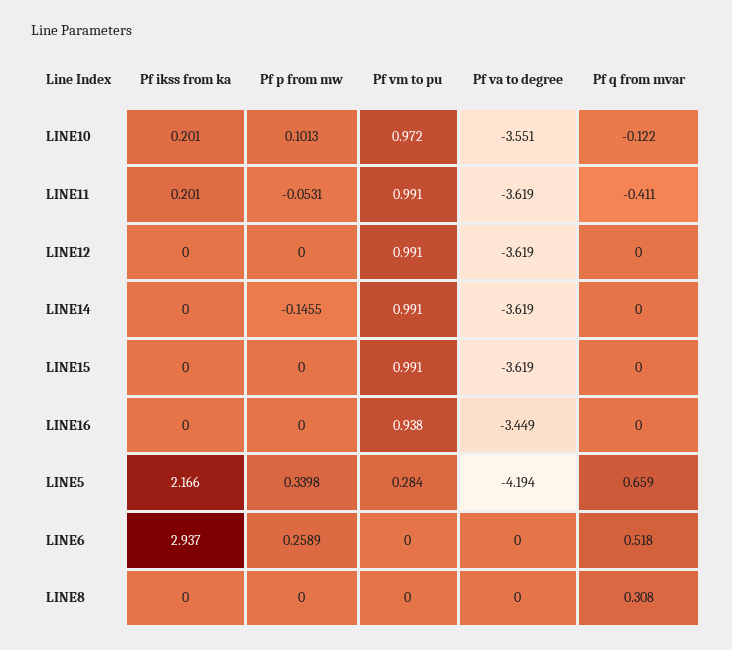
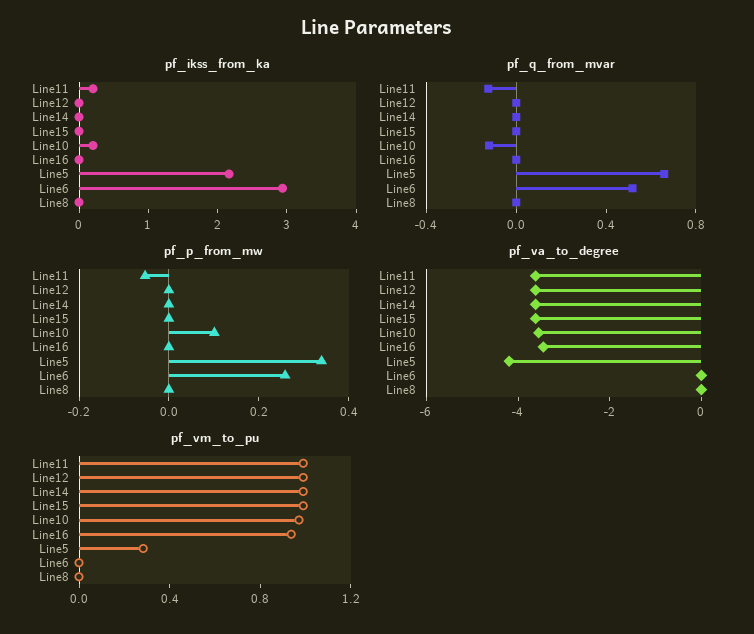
  {
    "Pf ikss from ka": {
      "LINE10": 0.201,
      "LINE11": 0.201,
      "LINE12": 0,
      "LINE14": 0,
      "LINE15": 0,
      "LINE16": 0,
      "LINE5": 2.166,
      "LINE6": 2.937,
      "LINE8": 0
    },
    "Pf p from mw": {
      "LINE10": 0.1013,
      "LINE11": -0.0531,
      "LINE12": 0,
-     "LINE14": -0.1455,
+     "LINE14": 0,
      "LINE15": 0,
      "LINE16": 0,
      "LINE5": 0.3398,
      "LINE6": 0.2589,
      "LINE8": 0
    },
    "Pf vm to pu": {
      "LINE10": 0.972,
      "LINE11": 0.991,
      "LINE12": 0.991,
      "LINE14": 0.991,
      "LINE15": 0.991,
      "LINE16": 0.938,
      "LINE5": 0.284,
      "LINE6": 0,
      "LINE8": 0
    },
    "Pf va to degree": {
      "LINE10": -3.551,
      "LINE11": -3.619,
      "LINE12": -3.619,
      "LINE14": -3.619,
      "LINE15": -3.619,
      "LINE16": -3.449,
      "LINE5": -4.194,
      "LINE6": 0,
      "LINE8": 0
    },
    "Pf q from mvar": {
      "LINE10": -0.122,
-     "LINE11": -0.411,
+     "LINE11": -0.1,
      "LINE12": 0,
      "LINE14": 0,
      "LINE15": 0,
      "LINE16": 0,
      "LINE5": 0.659,
      "LINE6": 0.518,
-     "LINE8": 0.308
+     "LINE8": 0
    }
  }

